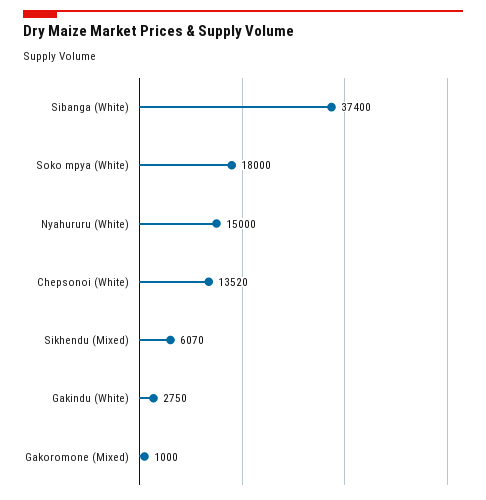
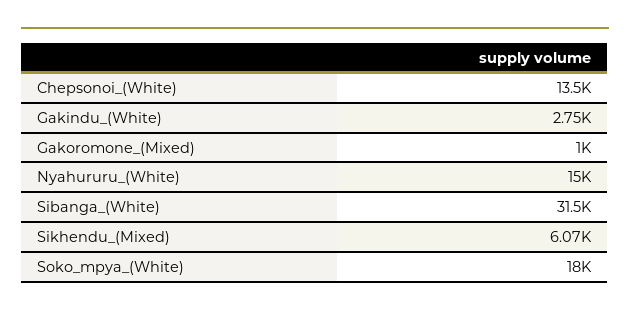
  {
-   "Sibanga (White)": 37400,
+   "Sibanga (White)": 31500,
    "Soko mpya (White)": 18000,
    "Nyahururu (White)": 15000,
    "Chepsonoi (White)": 13520,
    "Sikhendu (Mixed)": 6070,
    "Gakindu (White)": 2750,
    "Gakoromone (Mixed)": 1000
  }

